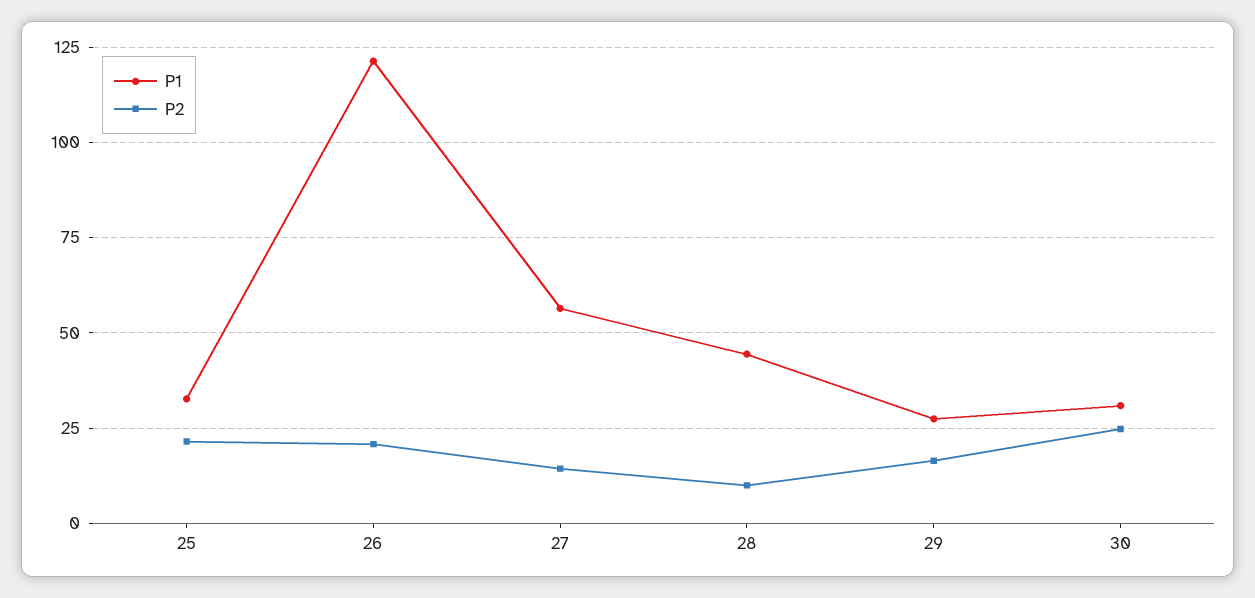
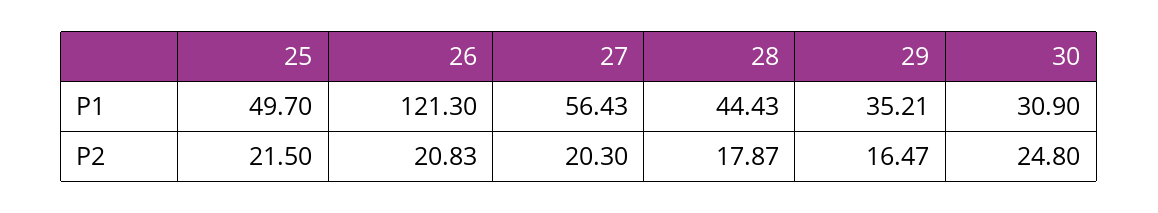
  {
    "P1": {
-     "25": 32.5,
+     "25": 49.7,
      "26": 121.3,
      "27": 56.43,
      "28": 44.43,
-     "29": 27.5,
+     "29": 35.21,
      "30": 30.9
    },
    "P2": {
      "25": 21.5,
      "26": 20.83,
-     "27": 15,
+     "27": 20.3,
-     "28": 10,
+     "28": 17.87,
      "29": 16.47,
      "30": 24.8
    }
  }

